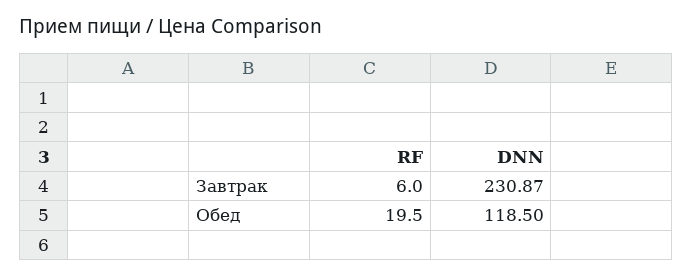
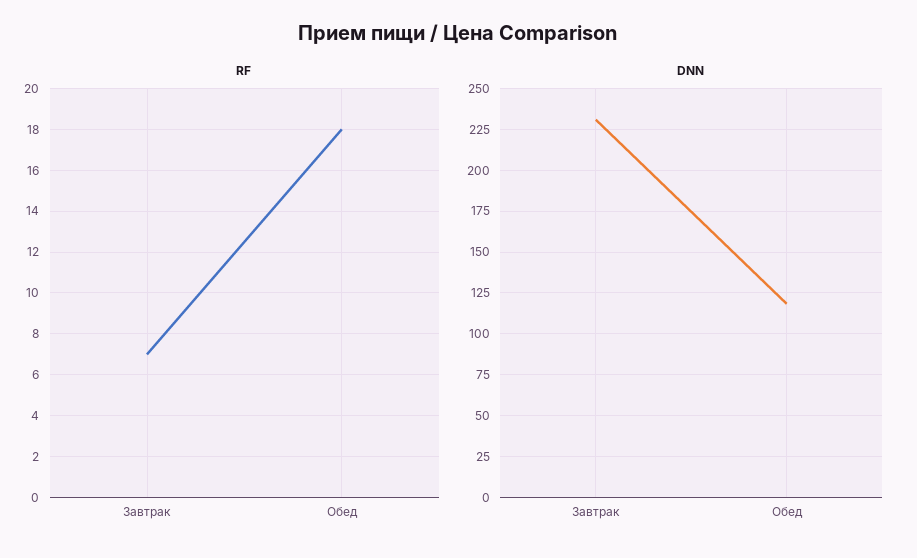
  {
    "RF": {
-     "Завтрак": 6,
+     "Завтрак": 7,
-     "Обед": 19.5
+     "Обед": 18
    },
    "DNN": {
      "Завтрак": 230.87,
      "Обед": 118.5
    }
  }

